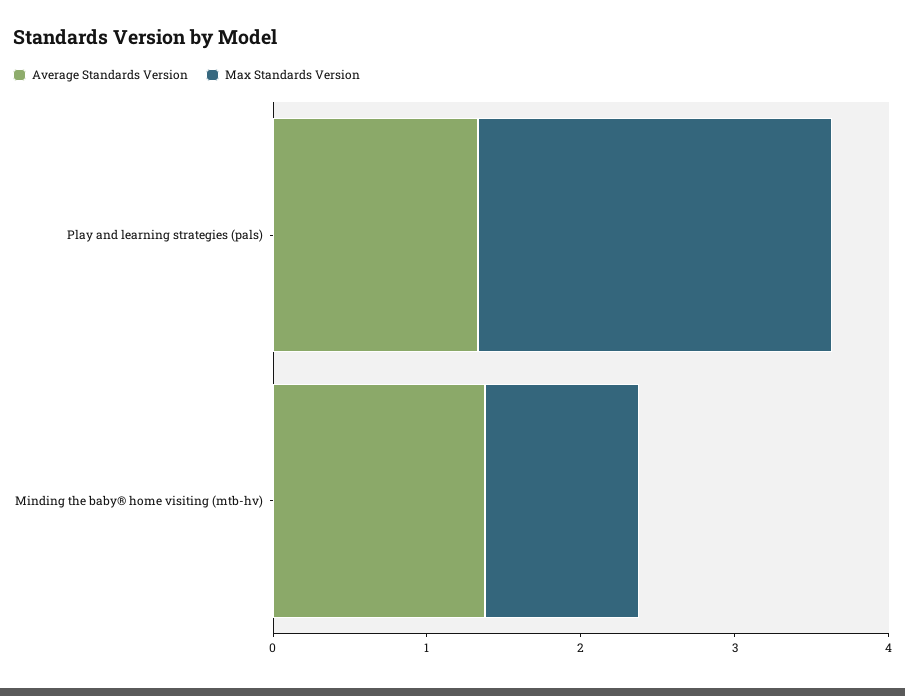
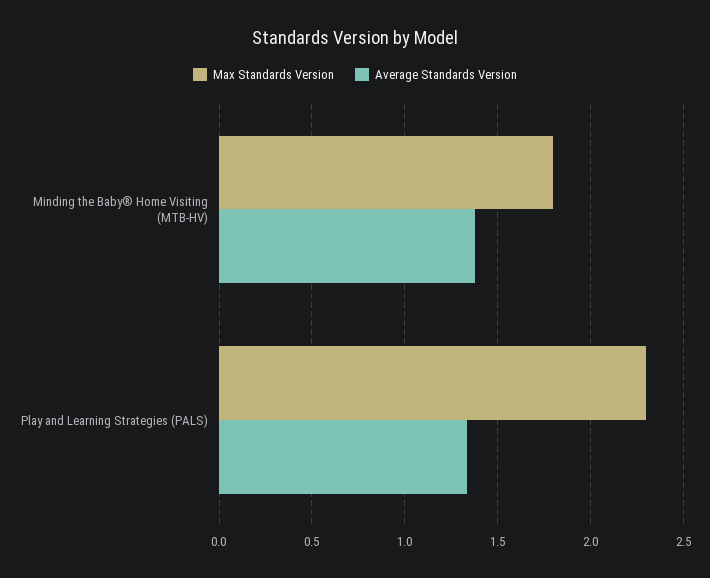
  {
    "Average Standards Version": {
      "Play and learning strategies (pals)": 1.35,
      "Minding the baby® home visiting (mtb-hv)": 1.4
    },
    "Max Standards Version": {
      "Play and learning strategies (pals)": 2.3,
-     "Minding the baby® home visiting (mtb-hv)": 1
+     "Minding the baby® home visiting (mtb-hv)": 1.8
    }
  }

